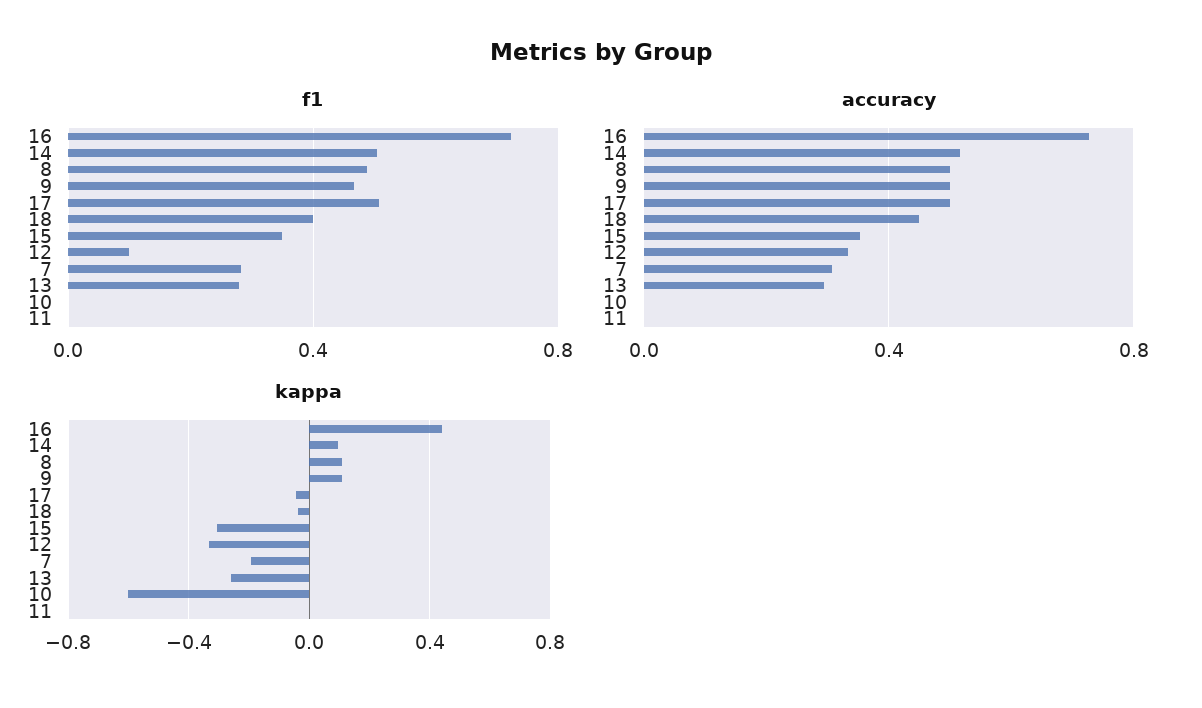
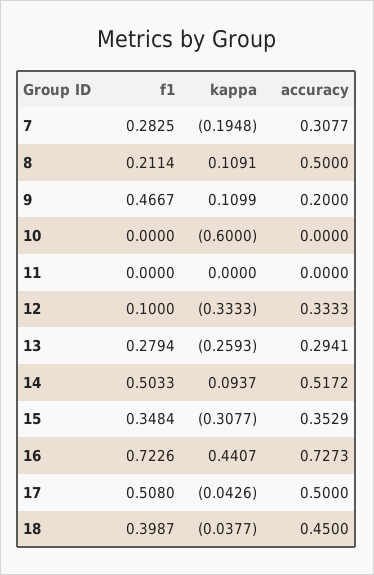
  {
    "f1": {
      "16": 0.7226,
      "14": 0.5033,
-     "8": 0.5,
+     "8": 0.2114,
      "9": 0.4667,
      "17": 0.508,
      "18": 0.3987,
      "15": 0.3484,
      "12": 0.1,
      "7": 0.2825,
      "13": 0.2794,
      "10": 0,
      "11": 0
    },
    "accuracy": {
      "16": 0.7273,
      "14": 0.5172,
      "8": 0.5,
-     "9": 0.5,
+     "9": 0.2,
      "17": 0.5,
      "18": 0.45,
      "15": 0.3529,
      "12": 0.3333,
      "7": 0.3077,
      "13": 0.2941,
      "10": 0,
      "11": 0
    },
    "kappa": {
      "16": 0.4407,
      "14": 0.0937,
      "8": 0.1091,
      "9": 0.1099,
      "17": -0.0426,
      "18": -0.0377,
      "15": -0.3077,
      "12": -0.3333,
      "7": -0.1948,
      "13": -0.2593,
      "10": -0.6,
      "11": 0
    }
  }

